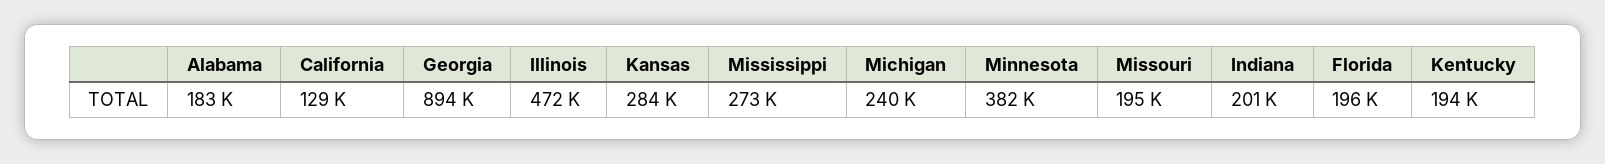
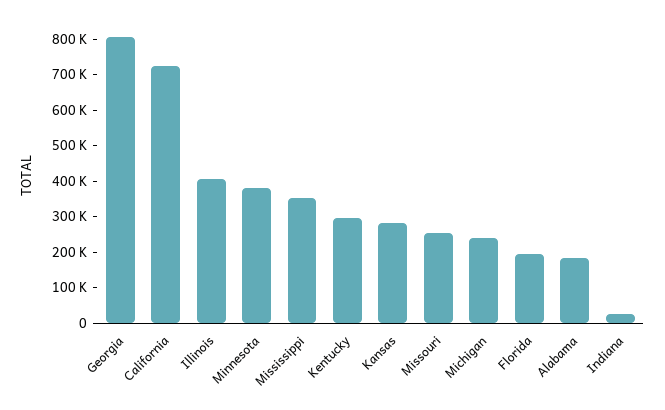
  {
    "Alabama": 183000,
-   "California": 129000,
+   "California": 725000,
-   "Georgia": 894000,
+   "Georgia": 800000,
-   "Illinois": 472000,
+   "Illinois": 400000,
    "Kansas": 284000,
-   "Mississippi": 273000,
+   "Mississippi": 350000,
    "Michigan": 240000,
    "Minnesota": 382000,
-   "Missouri": 195000,
+   "Missouri": 250000,
-   "Indiana": 201000,
+   "Indiana": 25000,
    "Florida": 196000,
-   "Kentucky": 194000
+   "Kentucky": 300000
  }

